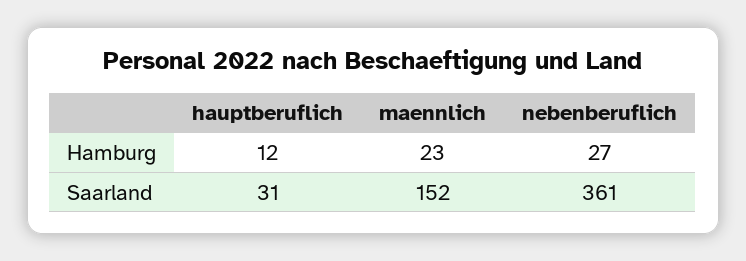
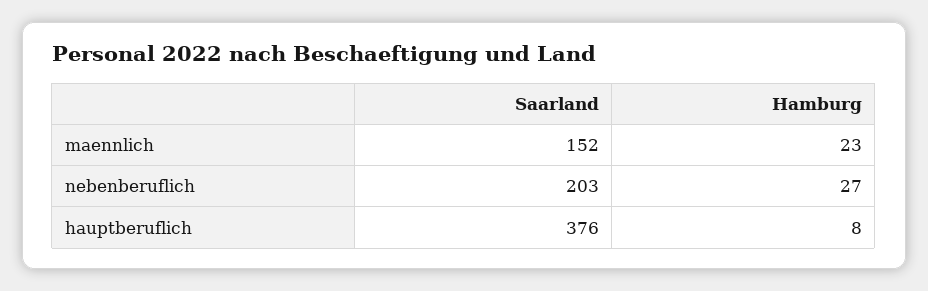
  {
    "hauptberuflich": {
-     "Hamburg": 12,
+     "Hamburg": 8,
-     "Saarland": 31
+     "Saarland": 376
    },
    "maennlich": {
      "Hamburg": 23,
      "Saarland": 152
    },
    "nebenberuflich": {
      "Hamburg": 27,
-     "Saarland": 361
+     "Saarland": 203
    }
  }

